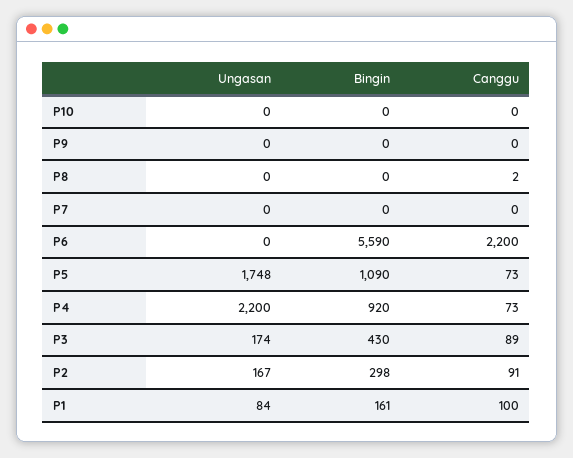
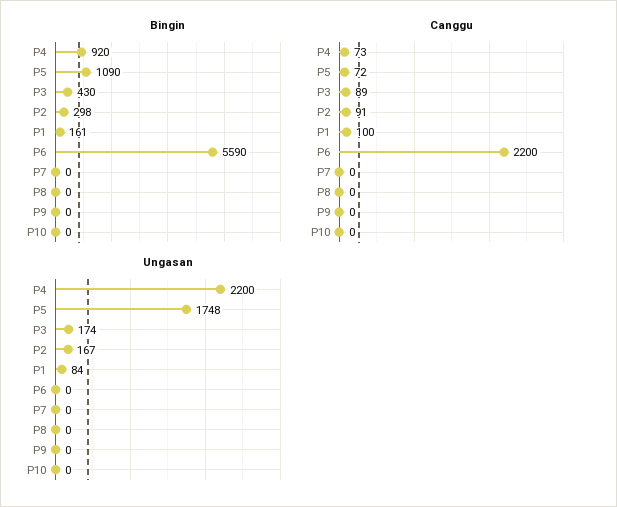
  {
    "Ungasan": {
      "P10": 0,
      "P9": 0,
      "P8": 0,
      "P7": 0,
      "P6": 0,
      "P5": 1748,
      "P4": 2200,
      "P3": 174,
      "P2": 167,
      "P1": 84
    },
    "Bingin": {
      "P10": 0,
      "P9": 0,
      "P8": 0,
      "P7": 0,
      "P6": 5590,
      "P5": 1090,
      "P4": 920,
      "P3": 430,
      "P2": 298,
      "P1": 161
    },
    "Canggu": {
      "P10": 0,
      "P9": 0,
-     "P8": 2,
+     "P8": 0,
      "P7": 0,
      "P6": 2200,
-     "P5": 73,
+     "P5": 72,
      "P4": 73,
      "P3": 89,
      "P2": 91,
      "P1": 100
    }
  }

